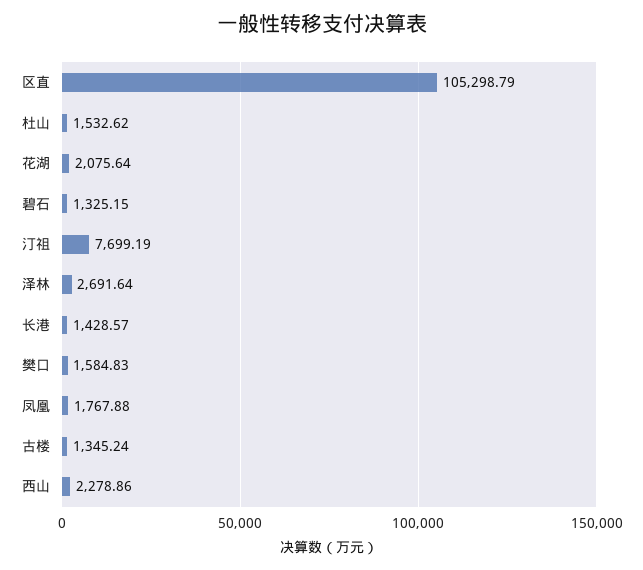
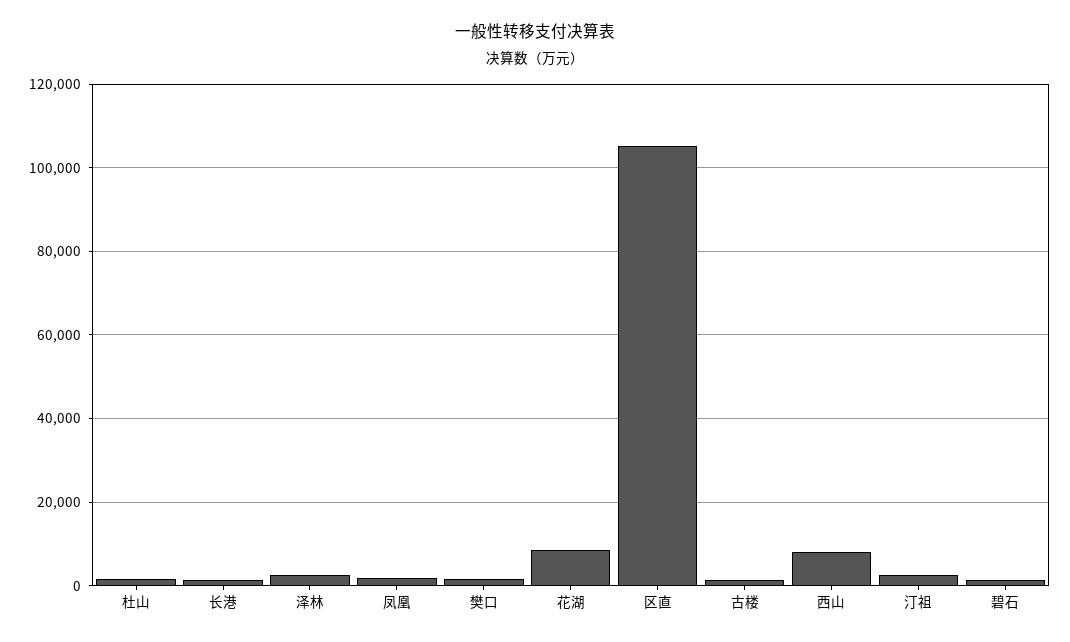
  {
    "区直": 105298.79,
    "杜山": 1532.62,
-   "花湖": 2075.64,
+   "花湖": 8000,
    "碧石": 1325.15,
-   "汀祖": 7699.19,
+   "汀祖": 2000,
    "泽林": 2691.64,
    "长港": 1428.57,
    "樊口": 1584.83,
    "凤凰": 1767.88,
    "古楼": 1345.24,
-   "西山": 2278.86
+   "西山": 8000
  }

